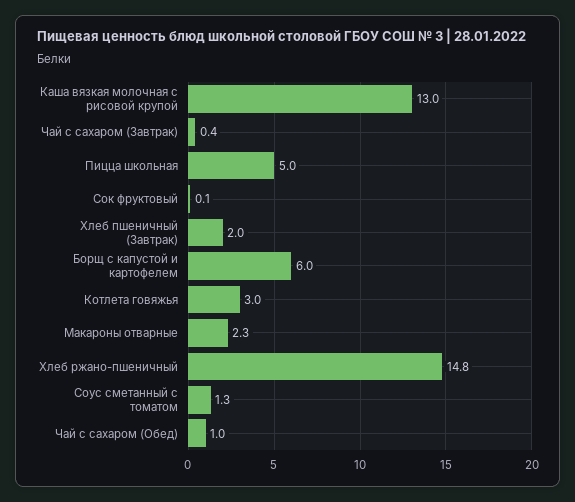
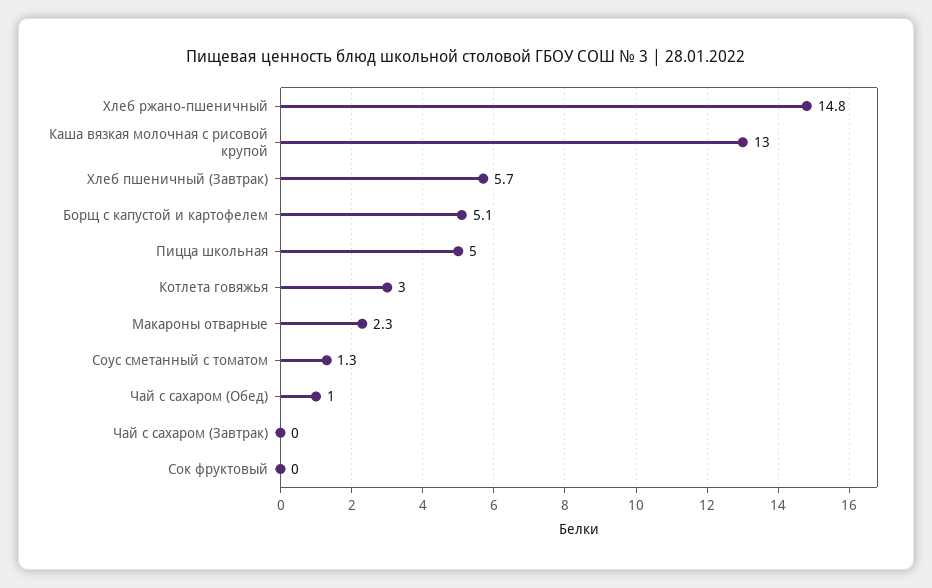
  {
    "Каша вязкая молочная с рисовой крупой": 13,
-   "Чай с сахаром (Завтрак)": 0.4,
+   "Чай с сахаром (Завтрак)": 0,
    "Пицца школьная": 5,
-   "Сок фруктовый": 0.1,
+   "Сок фруктовый": 0,
-   "Хлеб пшеничный (Завтрак)": 2,
+   "Хлеб пшеничный (Завтрак)": 5.7,
-   "Борщ с капустой и картофелем": 6,
+   "Борщ с капустой и картофелем": 5.1,
    "Котлета говяжья": 3,
    "Макароны отварные": 2.3,
    "Хлеб ржано-пшеничный": 14.8,
    "Соус сметанный с томатом": 1.3,
    "Чай с сахаром (Обед)": 1
  }

